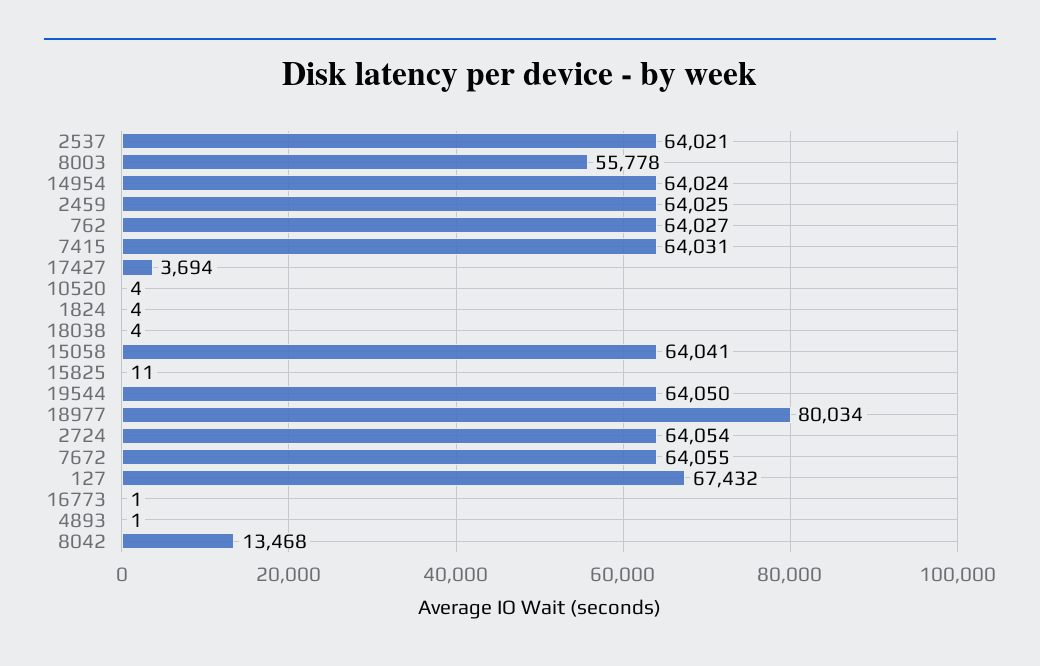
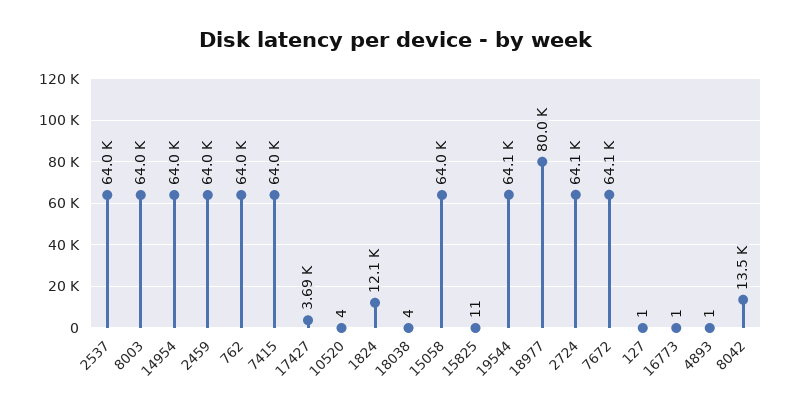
  {
    "2537": 64021,
-   "8003": 55778,
+   "8003": 64000,
    "14954": 64024,
    "2459": 64025,
    "762": 64027,
    "7415": 64031,
    "17427": 3694,
    "10520": 4,
-   "1824": 4,
+   "1824": 12100,
    "18038": 4,
    "15058": 64041,
    "15825": 11,
    "19544": 64050,
    "18977": 80034,
    "2724": 64054,
    "7672": 64055,
-   "127": 67432,
+   "127": 1,
    "16773": 1,
    "4893": 1,
    "8042": 13468
  }

